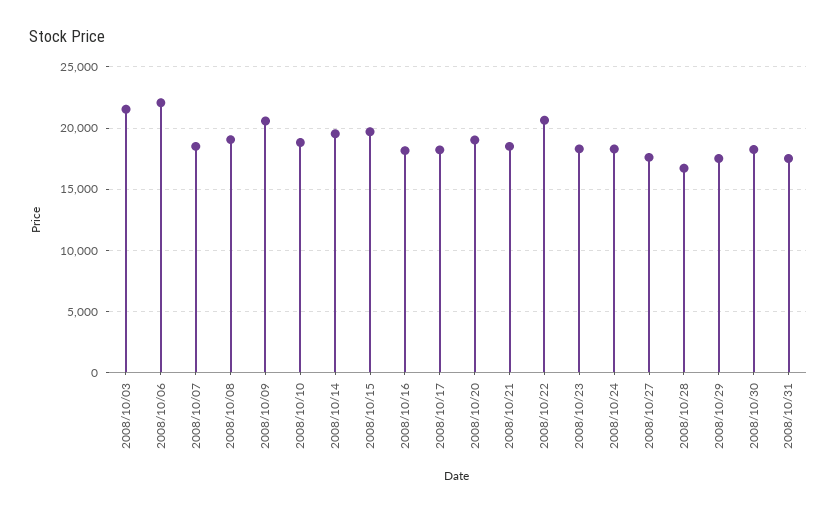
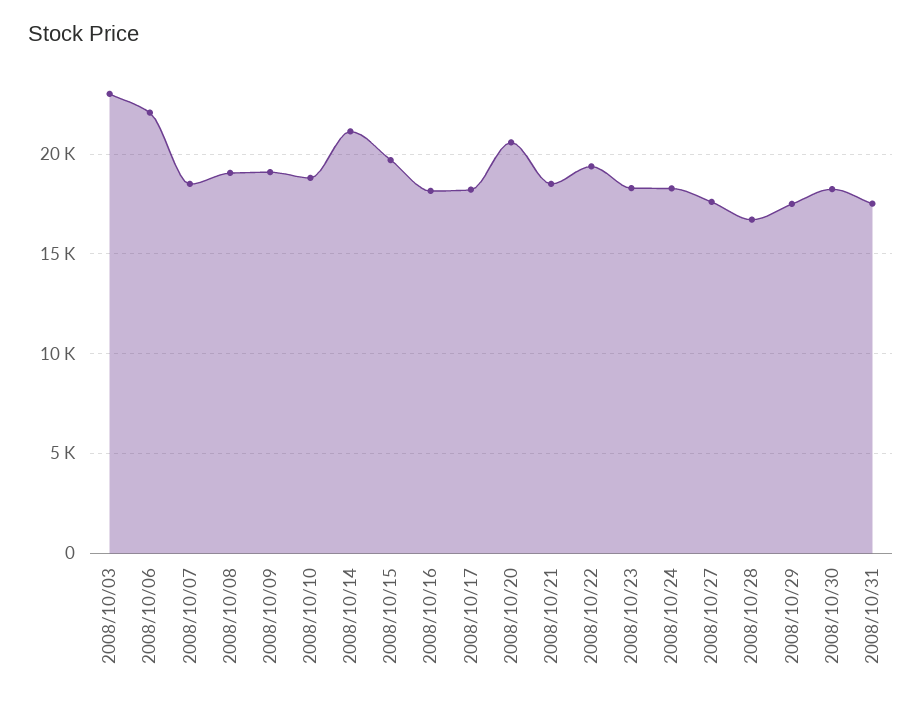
  {
-   "2008/10/03": 21500,
+   "2008/10/03": 23000,
    "2008/10/06": 22000,
    "2008/10/07": 18500,
    "2008/10/08": 19000,
-   "2008/10/09": 20500,
+   "2008/10/09": 19000,
    "2008/10/10": 19000,
-   "2008/10/14": 19500,
+   "2008/10/14": 21000,
    "2008/10/15": 19500,
    "2008/10/16": 18000,
    "2008/10/17": 18000,
-   "2008/10/20": 19000,
+   "2008/10/20": 20500,
    "2008/10/21": 18500,
-   "2008/10/22": 20500,
+   "2008/10/22": 19500,
    "2008/10/23": 18500,
    "2008/10/24": 18500,
    "2008/10/27": 17500,
    "2008/10/28": 16500,
    "2008/10/29": 17500,
    "2008/10/30": 18000,
    "2008/10/31": 17500
  }

